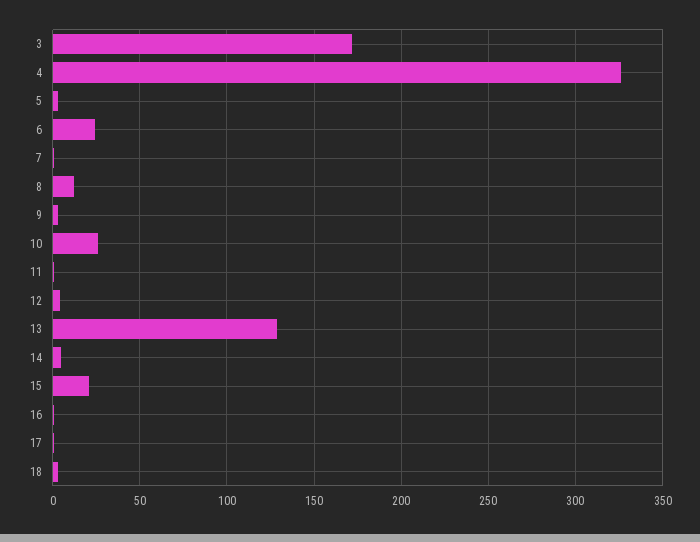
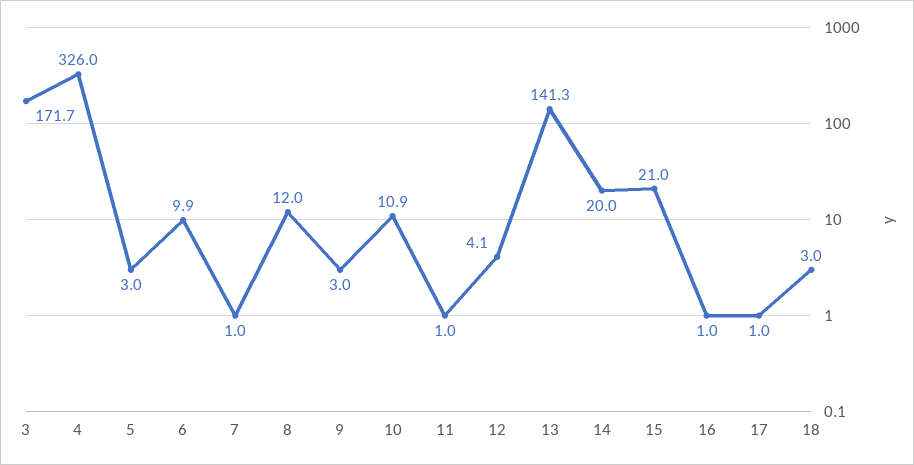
  {
    "3": 171.7,
    "4": 326,
    "5": 3,
-   "6": 25,
+   "6": 9.9,
    "7": 1,
    "8": 12,
    "9": 3,
-   "10": 25,
+   "10": 10.9,
    "11": 1,
    "12": 4.1,
-   "13": 130,
+   "13": 141.3,
-   "14": 5,
+   "14": 20,
    "15": 21,
    "16": 1,
    "17": 1,
    "18": 3
  }

